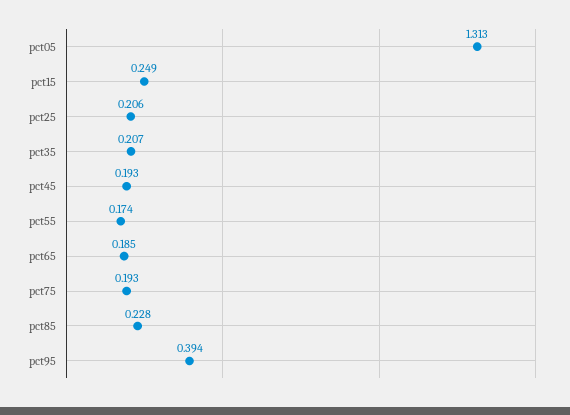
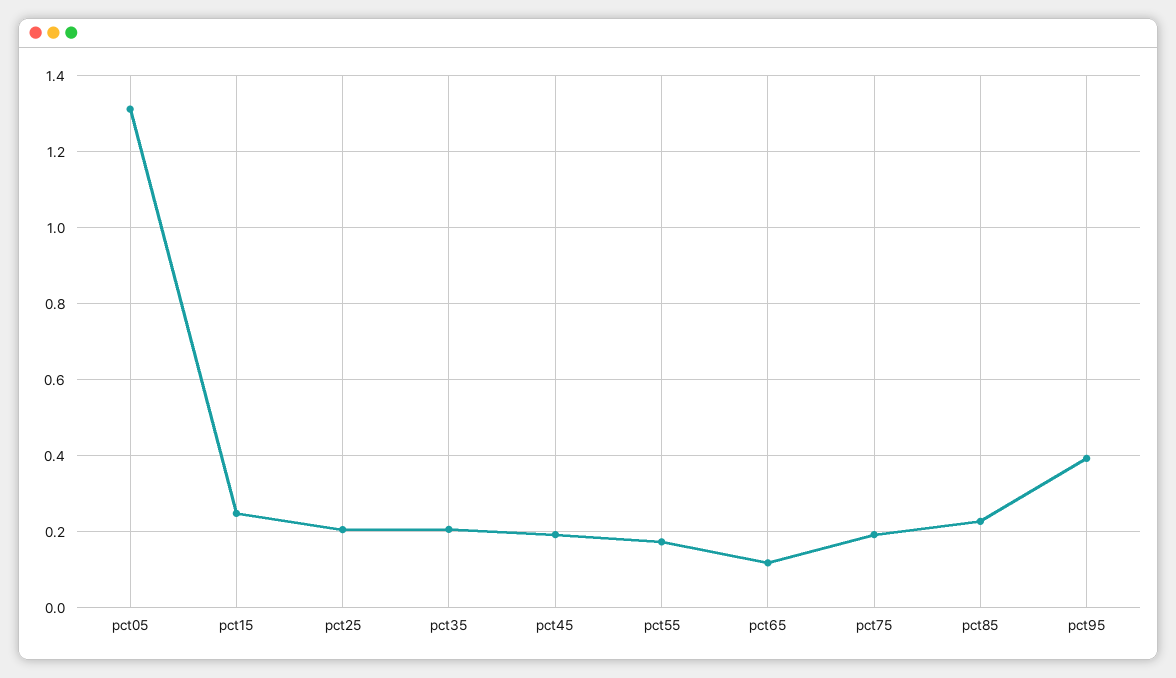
  {
    "pct05": 1.313,
    "pct15": 0.249,
    "pct25": 0.206,
    "pct35": 0.207,
    "pct45": 0.193,
    "pct55": 0.174,
-   "pct65": 0.185,
+   "pct65": 0.12,
    "pct75": 0.193,
    "pct85": 0.228,
    "pct95": 0.394
  }

